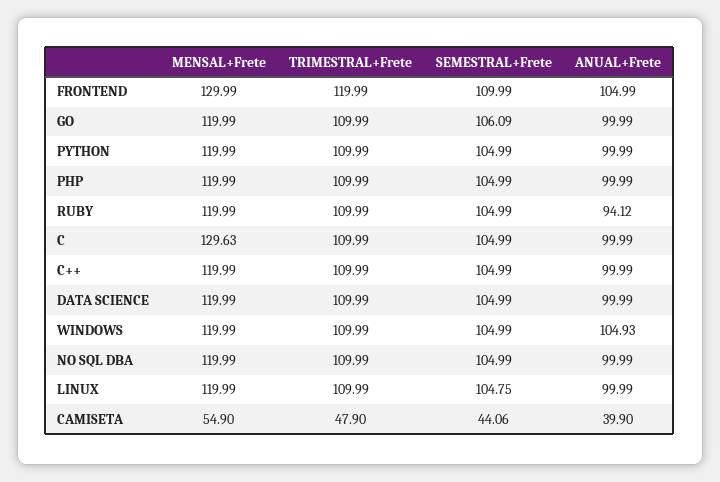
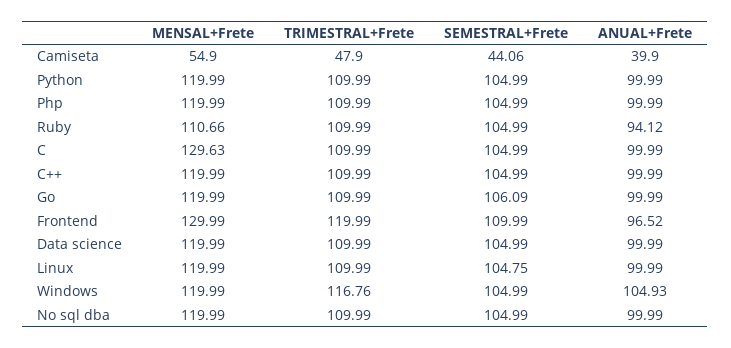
  {
    "MENSAL+Frete": {
      "FRONTEND": 129.99,
      "GO": 119.99,
      "PYTHON": 119.99,
      "PHP": 119.99,
-     "RUBY": 119.99,
+     "RUBY": 110.66,
      "C": 129.63,
      "C++": 119.99,
      "DATA SCIENCE": 119.99,
      "WINDOWS": 119.99,
      "NO SQL DBA": 119.99,
      "LINUX": 119.99,
      "CAMISETA": 54.9
    },
    "TRIMESTRAL+Frete": {
      "FRONTEND": 119.99,
      "GO": 109.99,
      "PYTHON": 109.99,
      "PHP": 109.99,
      "RUBY": 109.99,
      "C": 109.99,
      "C++": 109.99,
      "DATA SCIENCE": 109.99,
-     "WINDOWS": 109.99,
+     "WINDOWS": 116.76,
      "NO SQL DBA": 109.99,
      "LINUX": 109.99,
      "CAMISETA": 47.9
    },
    "SEMESTRAL+Frete": {
      "FRONTEND": 109.99,
      "GO": 106.09,
      "PYTHON": 104.99,
      "PHP": 104.99,
      "RUBY": 104.99,
      "C": 104.99,
      "C++": 104.99,
      "DATA SCIENCE": 104.99,
      "WINDOWS": 104.99,
      "NO SQL DBA": 104.99,
      "LINUX": 104.75,
      "CAMISETA": 44.06
    },
    "ANUAL+Frete": {
-     "FRONTEND": 104.99,
+     "FRONTEND": 96.52,
      "GO": 99.99,
      "PYTHON": 99.99,
      "PHP": 99.99,
      "RUBY": 94.12,
      "C": 99.99,
      "C++": 99.99,
      "DATA SCIENCE": 99.99,
      "WINDOWS": 104.93,
      "NO SQL DBA": 99.99,
      "LINUX": 99.99,
      "CAMISETA": 39.9
    }
  }

